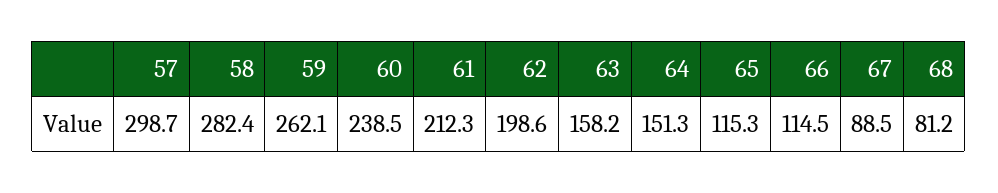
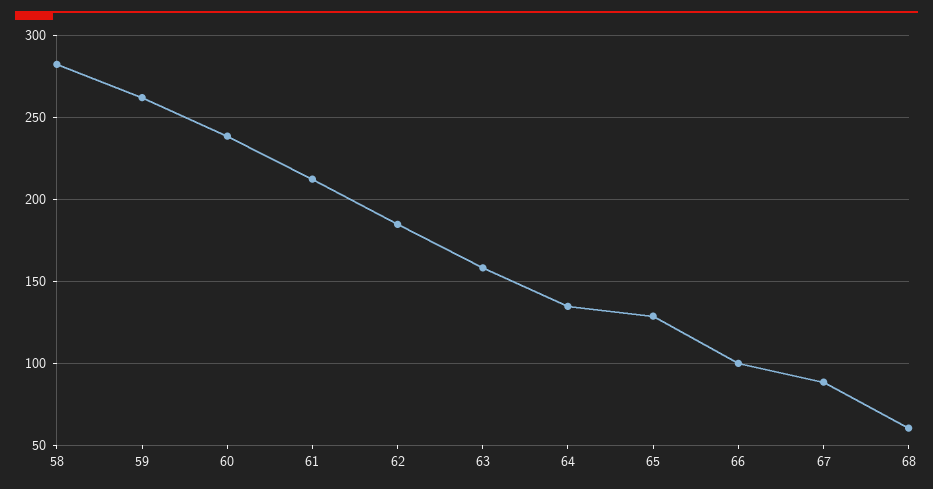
  {
-   "57": 298.7,
    "58": 282.4,
    "59": 262.1,
    "60": 238.5,
    "61": 212.3,
-   "62": 198.6,
+   "62": 185,
    "63": 158.2,
-   "64": 151.3,
+   "64": 135,
-   "65": 115.3,
+   "65": 130,
-   "66": 114.5,
+   "66": 100,
    "67": 88.5,
-   "68": 81.2
+   "68": 60
  }

